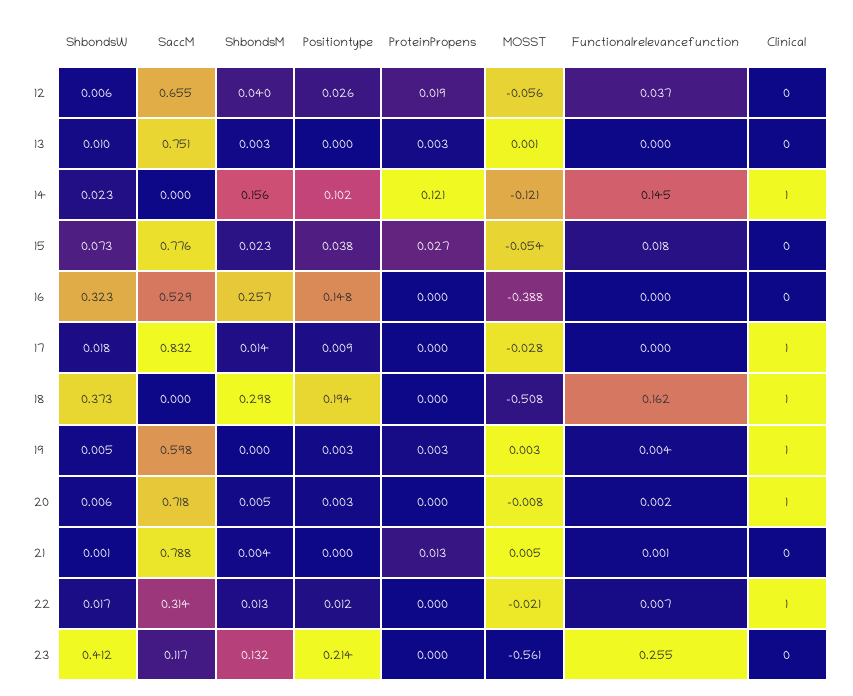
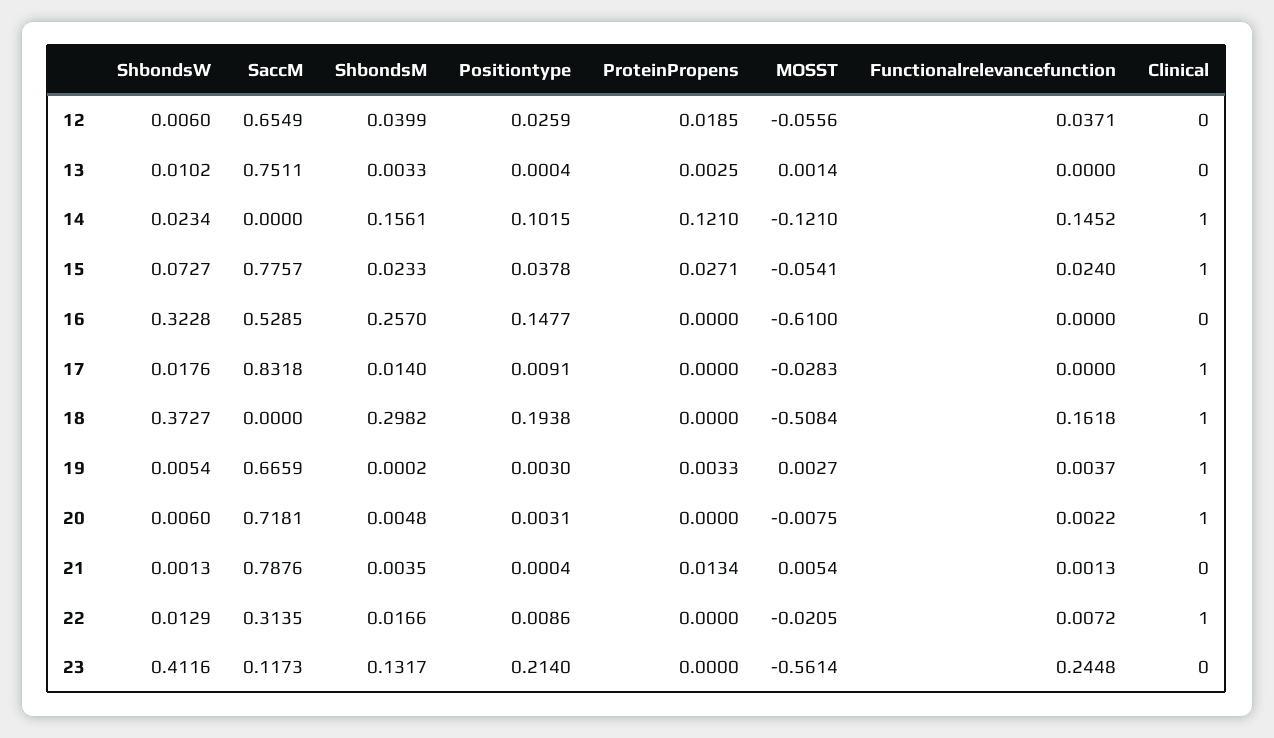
  {
    "ShbondsW": {
      "12": 0.006,
      "13": 0.0102,
      "14": 0.0234,
      "15": 0.0727,
      "16": 0.3228,
      "17": 0.0176,
      "18": 0.3727,
      "19": 0.0054,
      "20": 0.006,
      "21": 0.0013,
-     "22": 0.017,
+     "22": 0.0129,
      "23": 0.4116
    },
    "SaccM": {
      "12": 0.6549,
      "13": 0.7511,
      "14": 0,
      "15": 0.7757,
      "16": 0.5285,
      "17": 0.8318,
      "18": 0,
-     "19": 0.598,
+     "19": 0.6659,
      "20": 0.7181,
      "21": 0.7876,
      "22": 0.3135,
      "23": 0.1173
    },
    "ShbondsM": {
      "12": 0.0399,
      "13": 0.0033,
      "14": 0.1561,
      "15": 0.0233,
      "16": 0.257,
      "17": 0.014,
      "18": 0.2982,
      "19": 0.0002,
      "20": 0.0048,
      "21": 0.0035,
-     "22": 0.013,
+     "22": 0.0166,
      "23": 0.1317
    },
    "Positiontype": {
      "12": 0.0259,
      "13": 0.0004,
      "14": 0.1015,
      "15": 0.0378,
      "16": 0.1477,
      "17": 0.0091,
      "18": 0.1938,
      "19": 0.003,
      "20": 0.0031,
      "21": 0.0004,
-     "22": 0.012,
+     "22": 0.0086,
      "23": 0.214
    },
    "ProteinPropens": {
      "12": 0.0185,
      "13": 0.0025,
      "14": 0.121,
      "15": 0.0271,
      "16": 0,
      "17": 0,
      "18": 0,
      "19": 0.0033,
      "20": 0,
      "21": 0.0134,
      "22": 0,
      "23": 0
    },
    "MOSST": {
      "12": -0.0556,
      "13": 0.0014,
      "14": -0.121,
      "15": -0.0541,
-     "16": -0.388,
+     "16": -0.61,
      "17": -0.0283,
      "18": -0.5084,
      "19": 0.0027,
      "20": -0.0075,
      "21": 0.0054,
      "22": -0.0205,
      "23": -0.5614
    },
    "Functionalrelevancefunction": {
      "12": 0.0371,
      "13": 0,
      "14": 0.1452,
-     "15": 0.018,
+     "15": 0.024,
      "16": 0,
      "17": 0,
      "18": 0.1618,
      "19": 0.0037,
      "20": 0.0022,
      "21": 0.0013,
      "22": 0.0072,
-     "23": 0.255
+     "23": 0.2448
    },
    "Clinical": {
      "12": 0,
      "13": 0,
      "14": 1,
-     "15": 0,
+     "15": 1,
      "16": 0,
      "17": 1,
      "18": 1,
      "19": 1,
      "20": 1,
      "21": 0,
      "22": 1,
      "23": 0
    }
  }

